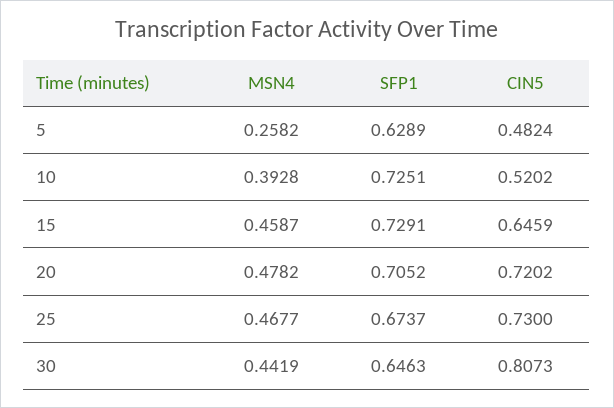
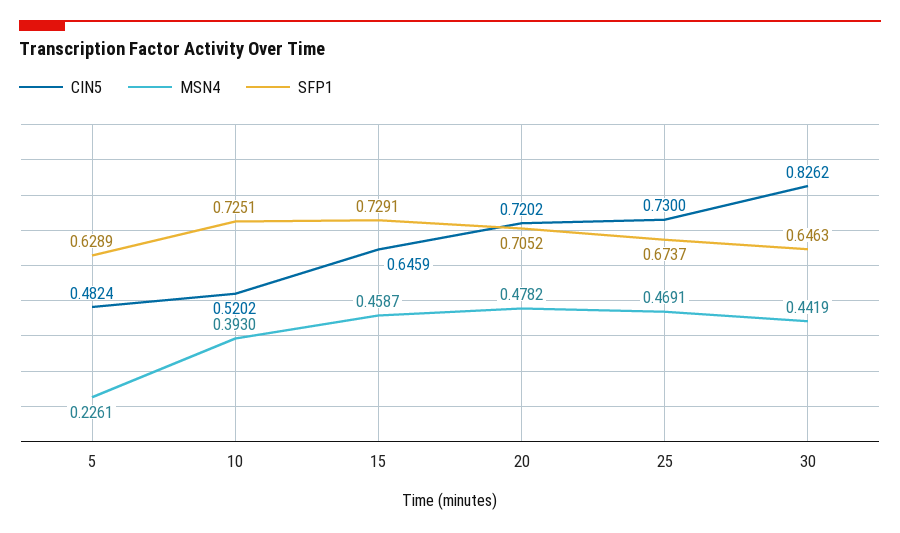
  {
    "MSN4": {
-     "5": 0.2582,
+     "5": 0.2261,
-     "10": 0.3928,
+     "10": 0.393,
      "15": 0.4587,
      "20": 0.4782,
-     "25": 0.4677,
+     "25": 0.4691,
      "30": 0.4419
    },
    "SFP1": {
      "5": 0.6289,
      "10": 0.7251,
      "15": 0.7291,
      "20": 0.7052,
      "25": 0.6737,
      "30": 0.6463
    },
    "CIN5": {
      "5": 0.4824,
      "10": 0.5202,
      "15": 0.6459,
      "20": 0.7202,
      "25": 0.73,
-     "30": 0.8073
+     "30": 0.8262
    }
  }

